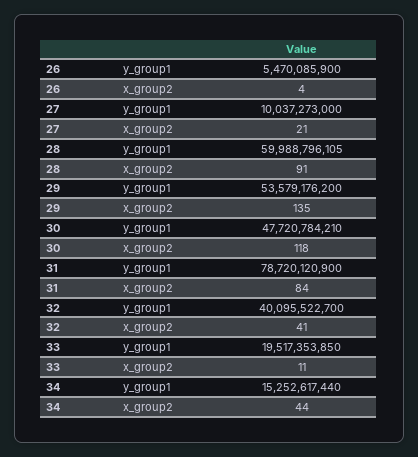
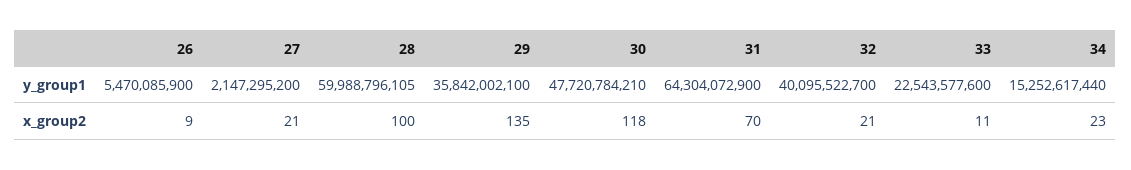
  {
    "26": {
      "y_group1": 5470085900,
-     "x_group2": 4
+     "x_group2": 9
    },
    "27": {
-     "y_group1": 10037273000,
+     "y_group1": 2147295200,
      "x_group2": 21
    },
    "28": {
      "y_group1": 59988796105,
-     "x_group2": 91
+     "x_group2": 100
    },
    "29": {
-     "y_group1": 53579176200,
+     "y_group1": 35842002100,
      "x_group2": 135
    },
    "30": {
      "y_group1": 47720784210,
      "x_group2": 118
    },
    "31": {
-     "y_group1": 78720120900,
+     "y_group1": 64304072900,
-     "x_group2": 84
+     "x_group2": 70
    },
    "32": {
      "y_group1": 40095522700,
-     "x_group2": 41
+     "x_group2": 21
    },
    "33": {
-     "y_group1": 19517353850,
+     "y_group1": 22543577600,
      "x_group2": 11
    },
    "34": {
      "y_group1": 15252617440,
-     "x_group2": 44
+     "x_group2": 23
    }
  }

